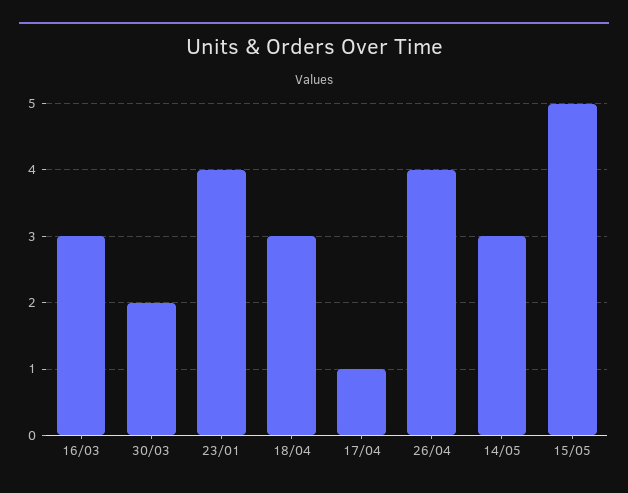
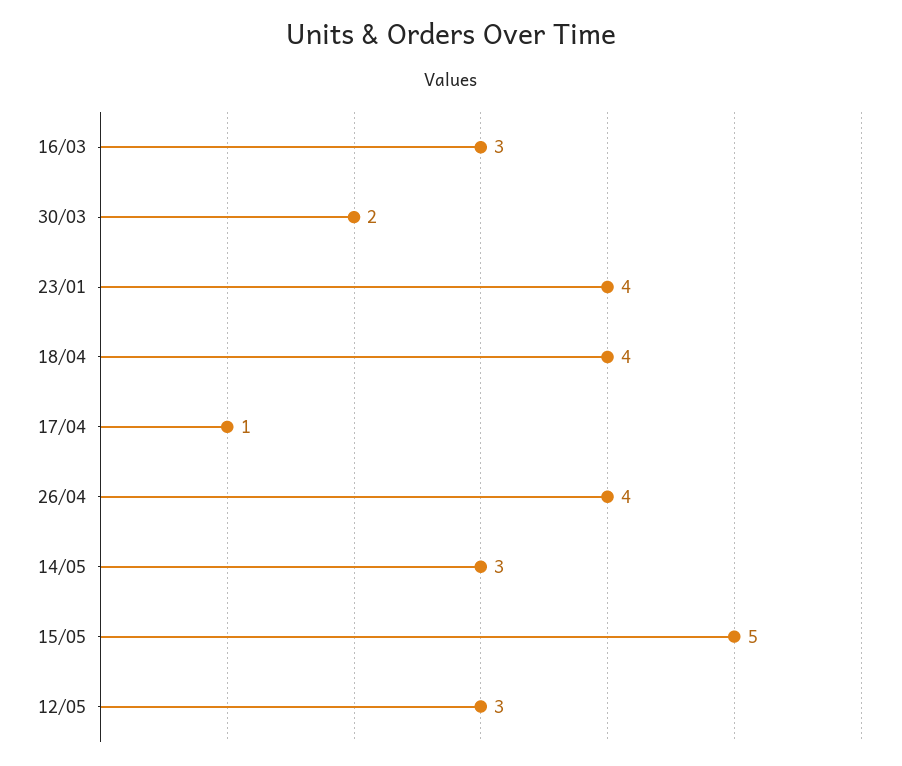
  {
    "16/03": 3,
    "30/03": 2,
    "23/01": 4,
-   "18/04": 3,
+   "18/04": 4,
    "17/04": 1,
    "26/04": 4,
    "14/05": 3,
-   "15/05": 5
+   "15/05": 5,
+   "12/05": 3
  }

